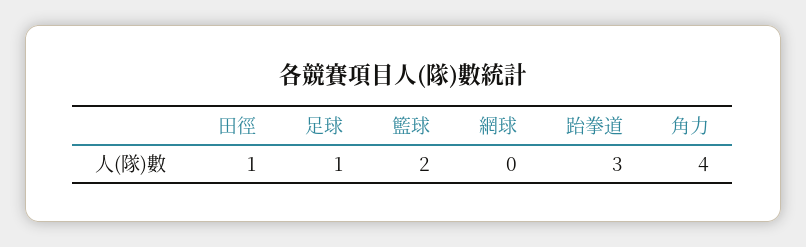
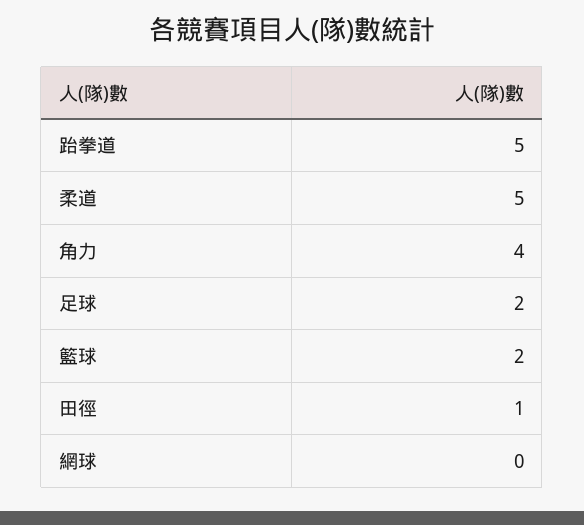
  {
    "田徑": 1,
-   "足球": 1,
+   "足球": 2,
    "籃球": 2,
    "網球": 0,
-   "跆拳道": 3,
+   "跆拳道": 5,
-   "角力": 4
+   "角力": 4,
+   "柔道": 5
  }

